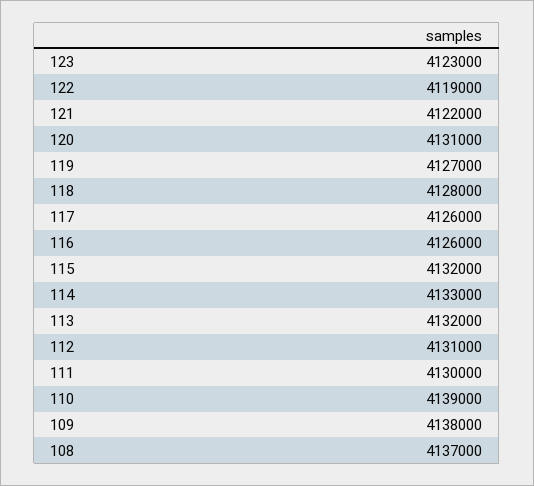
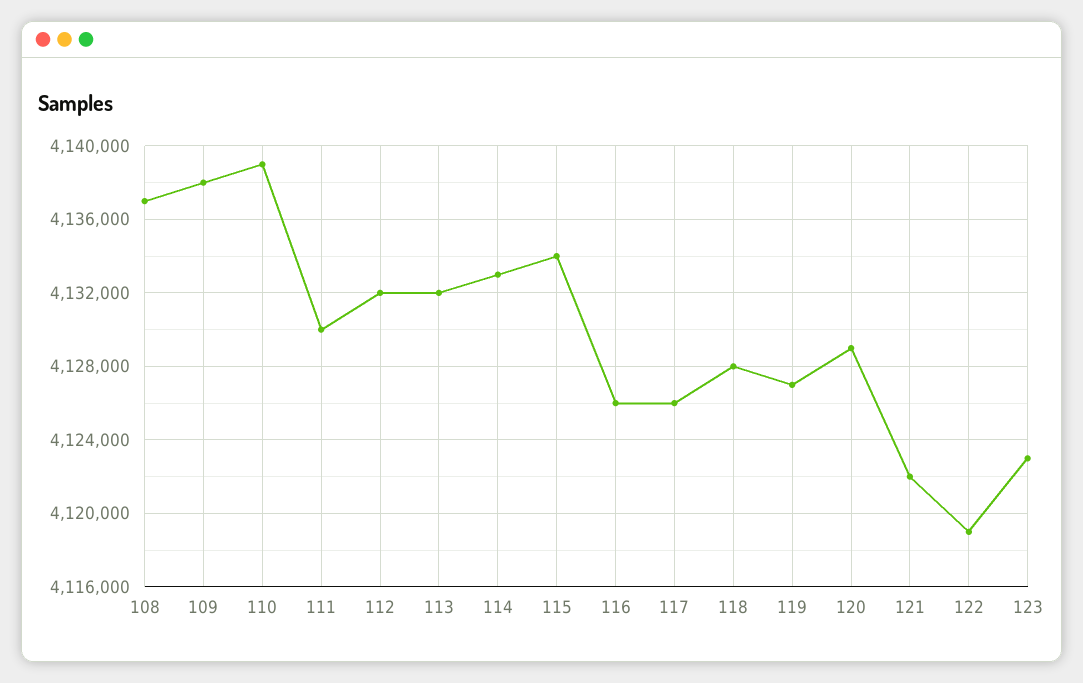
  {
    "123": 4123000,
    "122": 4119000,
    "121": 4122000,
-   "120": 4131000,
+   "120": 4129000,
    "119": 4127000,
    "118": 4128000,
    "117": 4126000,
    "116": 4126000,
-   "115": 4132000,
+   "115": 4134000,
    "114": 4133000,
    "113": 4132000,
-   "112": 4131000,
+   "112": 4132000,
    "111": 4130000,
    "110": 4139000,
    "109": 4138000,
    "108": 4137000
  }

